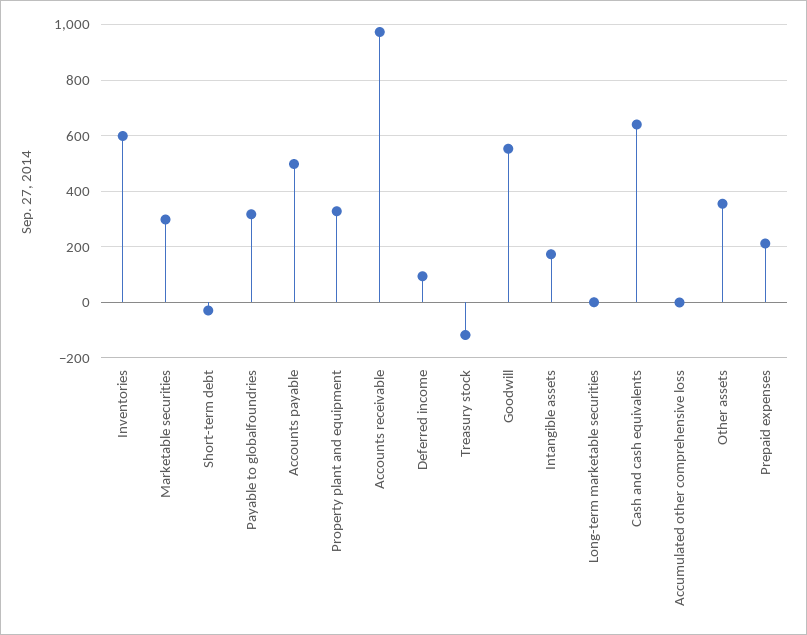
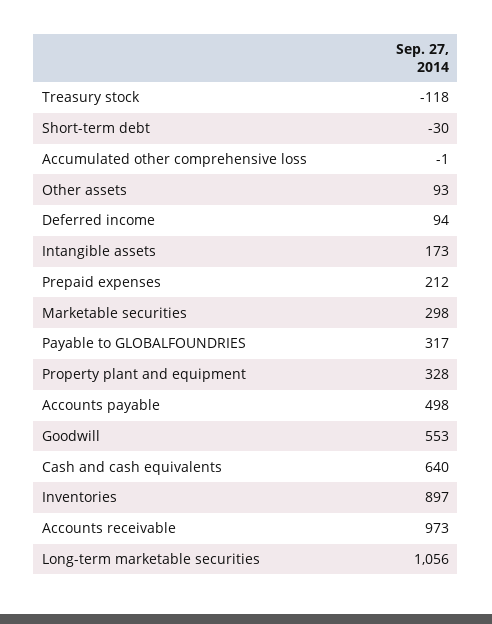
  {
-   "Inventories": 600,
+   "Inventories": 897,
    "Marketable securities": 298,
    "Short-term debt": -30,
    "Payable to globalfoundries": 317,
    "Accounts payable": 498,
    "Property plant and equipment": 328,
    "Accounts receivable": 973,
    "Deferred income": 94,
    "Treasury stock": -118,
    "Goodwill": 553,
    "Intangible assets": 173,
-   "Long-term marketable securities": 0,
+   "Long-term marketable securities": 1056,
    "Cash and cash equivalents": 640,
    "Accumulated other comprehensive loss": -1,
-   "Other assets": 350,
+   "Other assets": 93,
    "Prepaid expenses": 212
  }

